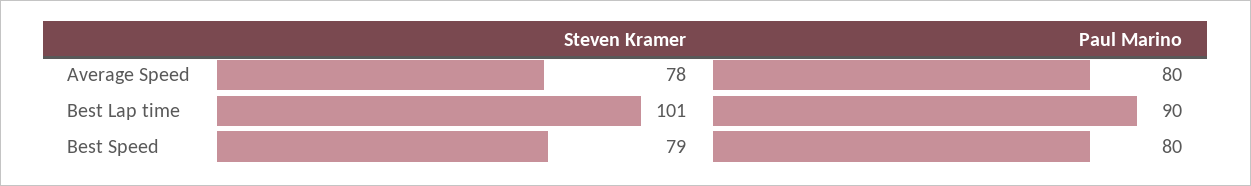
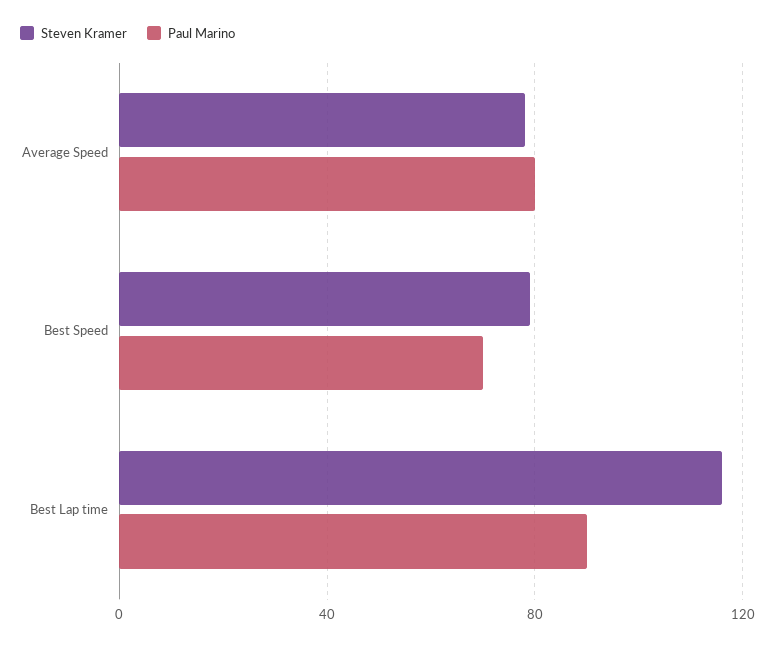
  {
    "Steven Kramer": {
      "Average Speed": 78,
-     "Best Lap time": 101,
+     "Best Lap time": 115,
      "Best Speed": 79
    },
    "Paul Marino": {
      "Average Speed": 80,
      "Best Lap time": 90,
-     "Best Speed": 80
+     "Best Speed": 70
    }
  }

